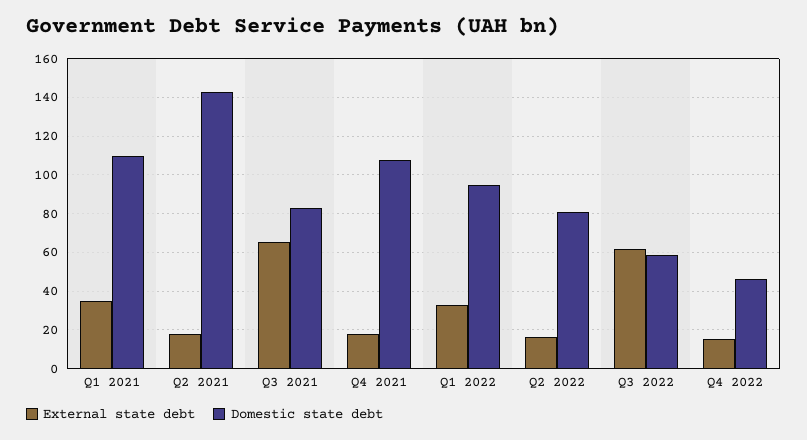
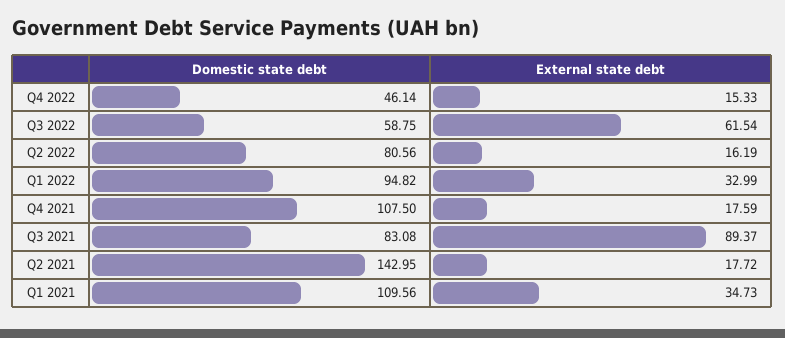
  {
    "External state debt": {
      "Q1 2021": 34.73,
      "Q2 2021": 17.72,
-     "Q3 2021": 65,
+     "Q3 2021": 89.37,
      "Q4 2021": 17.59,
      "Q1 2022": 32.99,
      "Q2 2022": 16.19,
      "Q3 2022": 61.54,
      "Q4 2022": 15.33
    },
    "Domestic state debt": {
      "Q1 2021": 109.56,
      "Q2 2021": 142.95,
      "Q3 2021": 83.08,
      "Q4 2021": 107.5,
      "Q1 2022": 94.82,
      "Q2 2022": 80.56,
      "Q3 2022": 58.75,
      "Q4 2022": 46.14
    }
  }

